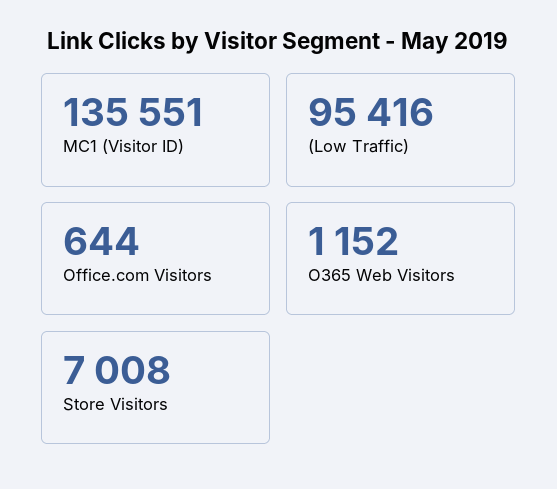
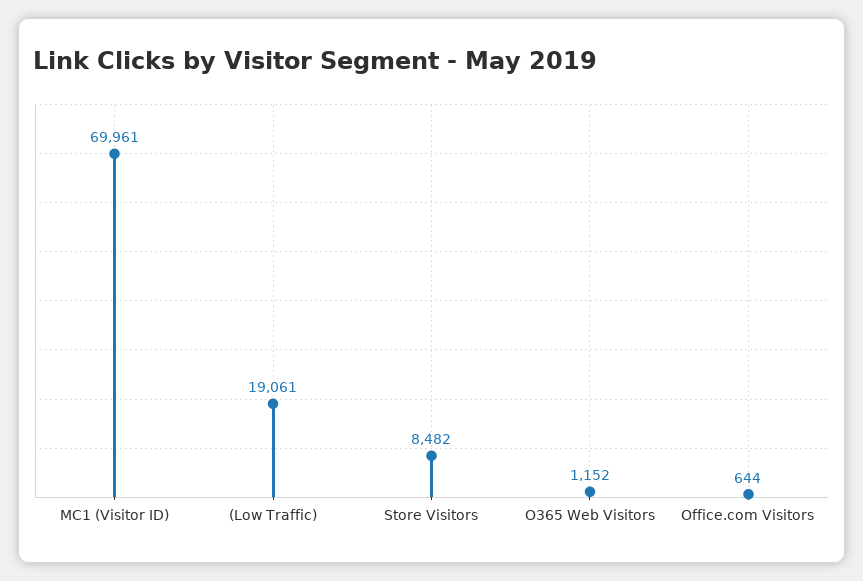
  {
-   "MC1 (Visitor ID)": 135551,
+   "MC1 (Visitor ID)": 69961,
-   "(Low Traffic)": 95416,
+   "(Low Traffic)": 19061,
    "Office.com Visitors": 644,
    "O365 Web Visitors": 1152,
-   "Store Visitors": 7008
+   "Store Visitors": 8482
  }

